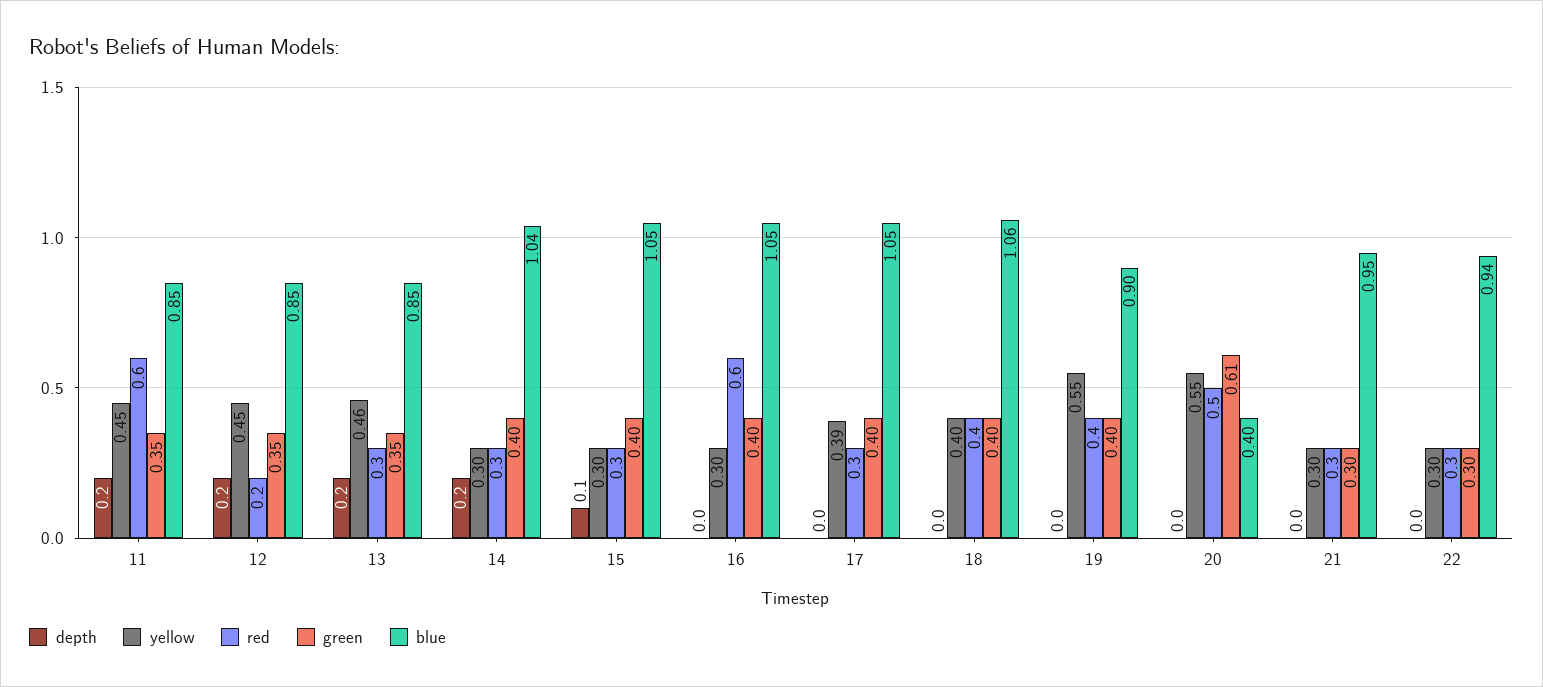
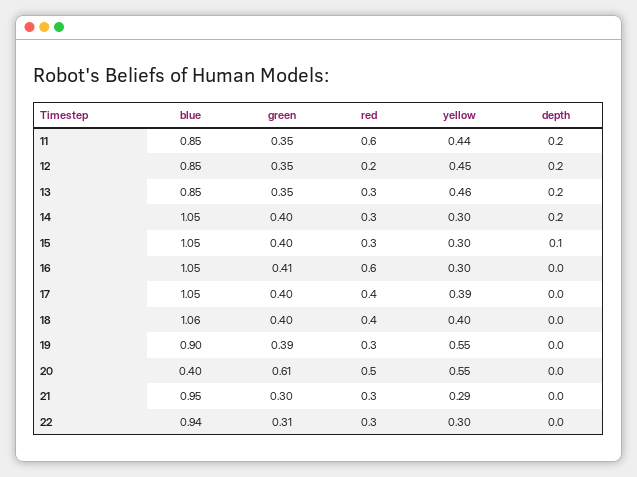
  {
    "depth": {
      "11": 0.2,
      "12": 0.2,
      "13": 0.2,
      "14": 0.2,
      "15": 0.1,
      "16": 0,
      "17": 0,
      "18": 0,
      "19": 0,
      "20": 0,
      "21": 0,
      "22": 0
    },
    "yellow": {
-     "11": 0.45,
+     "11": 0.44,
      "12": 0.45,
      "13": 0.46,
      "14": 0.3,
      "15": 0.3,
      "16": 0.3,
      "17": 0.39,
      "18": 0.4,
      "19": 0.55,
      "20": 0.55,
-     "21": 0.3,
+     "21": 0.29,
      "22": 0.3
    },
    "red": {
      "11": 0.6,
      "12": 0.2,
      "13": 0.3,
      "14": 0.3,
      "15": 0.3,
      "16": 0.6,
-     "17": 0.3,
+     "17": 0.4,
      "18": 0.4,
-     "19": 0.4,
+     "19": 0.3,
      "20": 0.5,
      "21": 0.3,
      "22": 0.3
    },
    "green": {
      "11": 0.35,
      "12": 0.35,
      "13": 0.35,
      "14": 0.4,
      "15": 0.4,
-     "16": 0.4,
+     "16": 0.41,
      "17": 0.4,
      "18": 0.4,
-     "19": 0.4,
+     "19": 0.39,
      "20": 0.61,
      "21": 0.3,
-     "22": 0.3
+     "22": 0.31
    },
    "blue": {
      "11": 0.85,
      "12": 0.85,
      "13": 0.85,
-     "14": 1.04,
+     "14": 1.05,
      "15": 1.05,
      "16": 1.05,
      "17": 1.05,
      "18": 1.06,
      "19": 0.9,
      "20": 0.4,
      "21": 0.95,
      "22": 0.94
    }
  }

